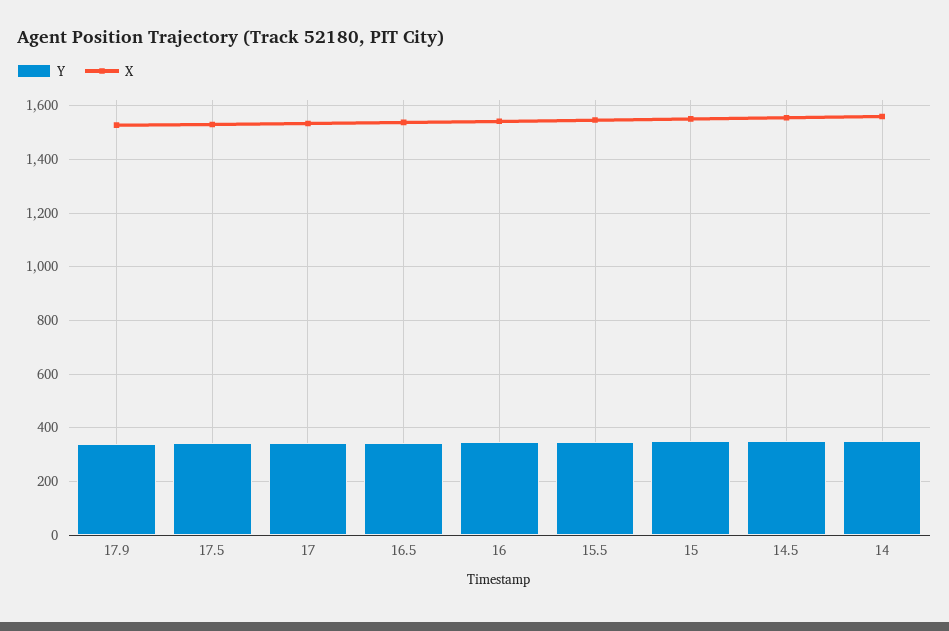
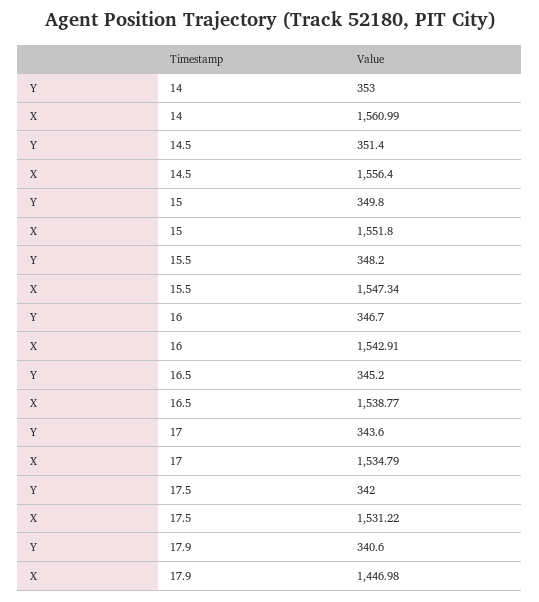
  {
    "Y": {
      "17.9": 340.6,
      "17.5": 342,
      "17": 343.6,
      "16.5": 345.2,
      "16": 346.7,
      "15.5": 348.2,
      "15": 349.8,
      "14.5": 351.4,
      "14": 353
    },
    "X": {
-     "17.9": 1525,
+     "17.9": 1446.98,
      "17.5": 1531.22,
      "17": 1534.79,
      "16.5": 1538.77,
      "16": 1542.91,
      "15.5": 1547.34,
      "15": 1551.8,
      "14.5": 1556.4,
      "14": 1560.99
    }
  }

